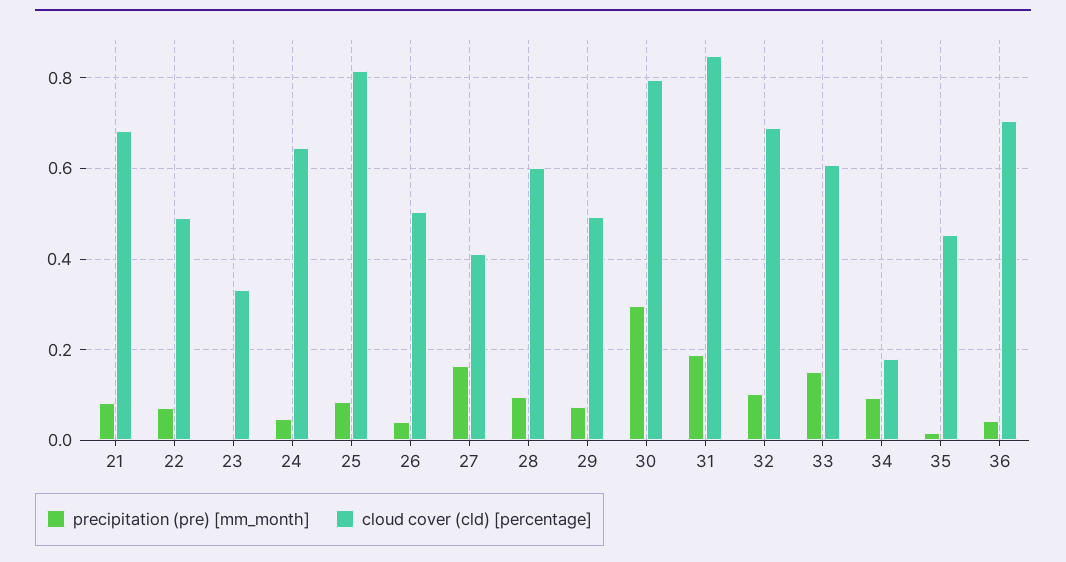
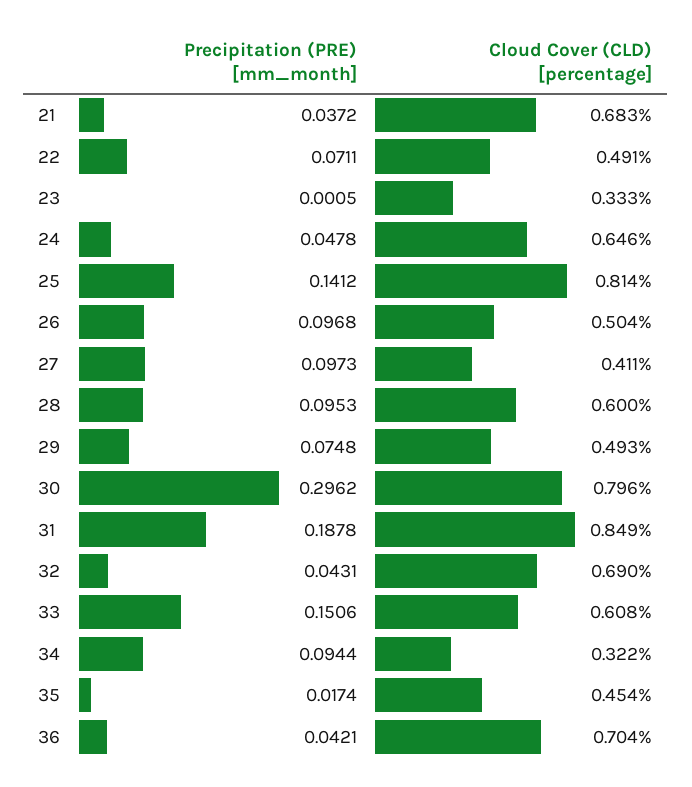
  {
    "precipitation (pre) [mm_month]": {
-     "21": 0.08,
+     "21": 0.0372,
      "22": 0.0711,
      "23": 0.0005,
      "24": 0.0478,
-     "25": 0.08,
+     "25": 0.1412,
-     "26": 0.04,
+     "26": 0.0968,
-     "27": 0.16,
+     "27": 0.0973,
      "28": 0.0953,
      "29": 0.0748,
      "30": 0.2962,
      "31": 0.1878,
-     "32": 0.1,
+     "32": 0.0431,
      "33": 0.1506,
      "34": 0.0944,
      "35": 0.0174,
      "36": 0.0421
    },
    "cloud cover (cld) [percentage]": {
      "21": 0.683,
      "22": 0.491,
      "23": 0.333,
      "24": 0.646,
      "25": 0.814,
      "26": 0.504,
      "27": 0.411,
      "28": 0.6,
      "29": 0.493,
      "30": 0.796,
      "31": 0.849,
      "32": 0.69,
      "33": 0.608,
-     "34": 0.18,
+     "34": 0.322,
      "35": 0.454,
      "36": 0.704
    }
  }

